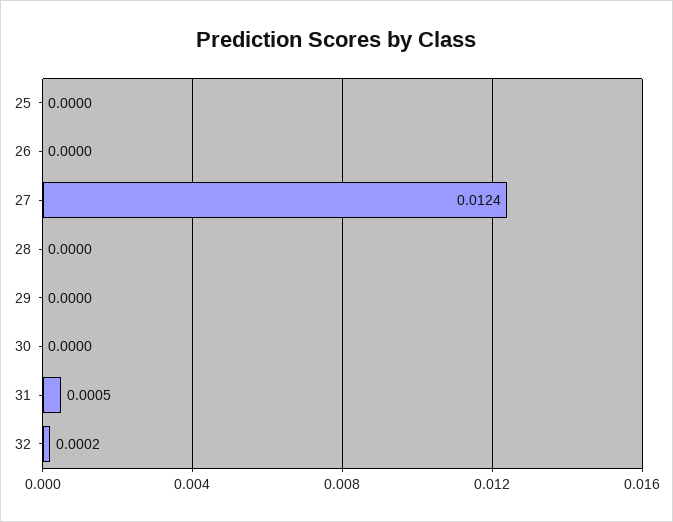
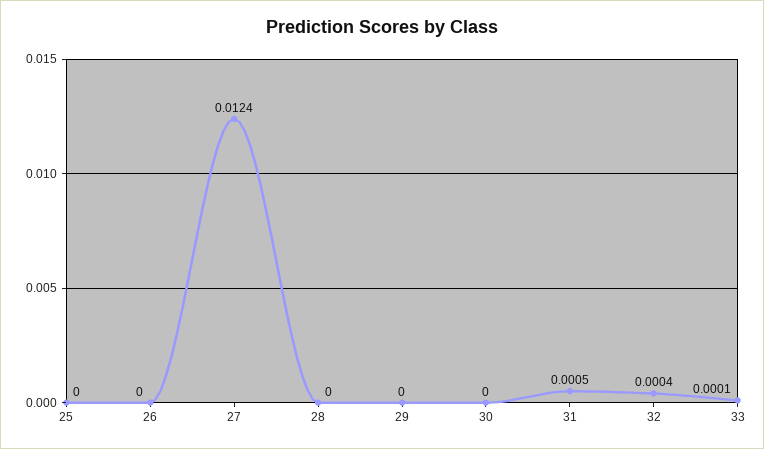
  {
    "25": 0,
    "26": 0,
    "27": 0.0124,
    "28": 0,
    "29": 0,
    "30": 0,
    "31": 0.0005,
-   "32": 0.0002
+   "32": 0.0004,
+   "33": 0.0001
  }

